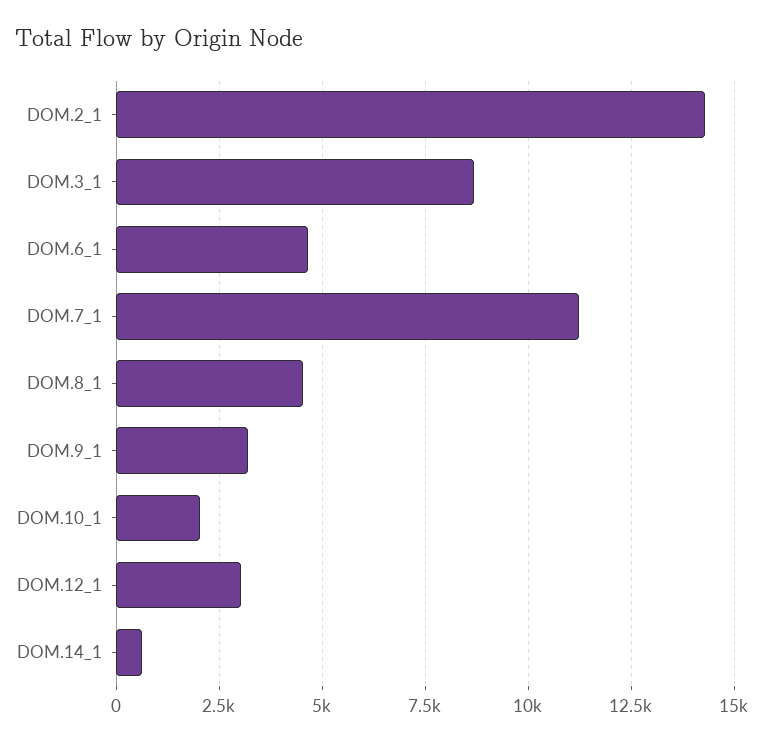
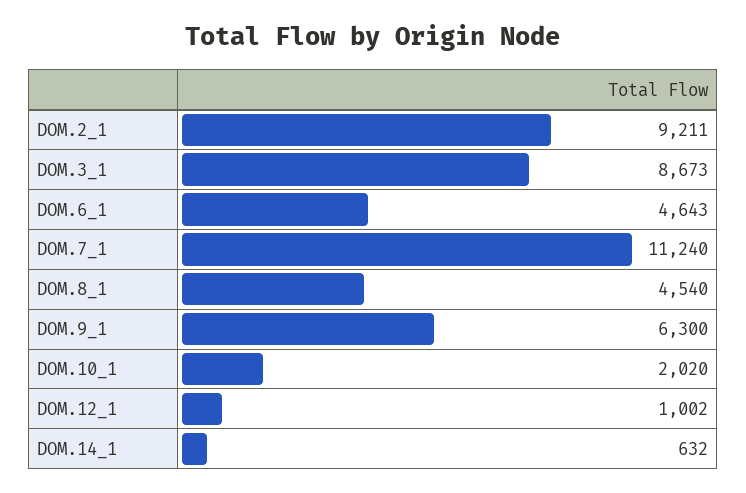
  {
-   "DOM.2_1": 14250,
+   "DOM.2_1": 9211,
    "DOM.3_1": 8673,
    "DOM.6_1": 4643,
    "DOM.7_1": 11240,
    "DOM.8_1": 4540,
-   "DOM.9_1": 3250,
+   "DOM.9_1": 6300,
    "DOM.10_1": 2020,
-   "DOM.12_1": 3000,
+   "DOM.12_1": 1002,
    "DOM.14_1": 632
  }

